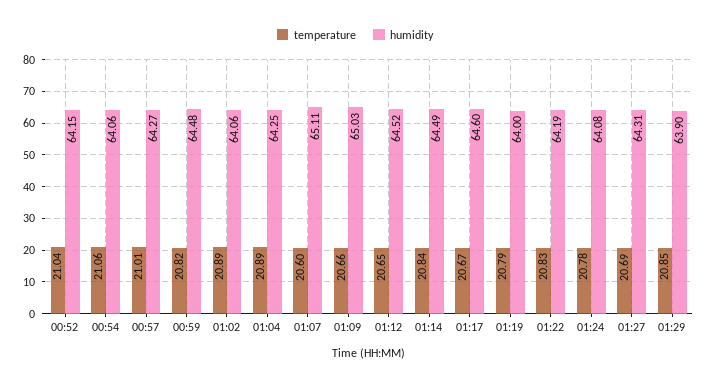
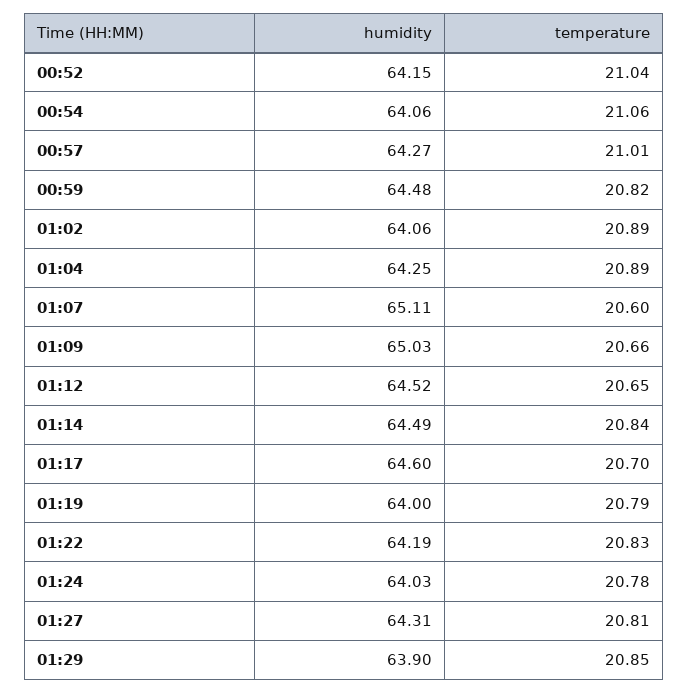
  {
    "temperature": {
      "00:52": 21.04,
      "00:54": 21.06,
      "00:57": 21.01,
      "00:59": 20.82,
      "01:02": 20.89,
      "01:04": 20.89,
      "01:07": 20.6,
      "01:09": 20.66,
      "01:12": 20.65,
      "01:14": 20.84,
-     "01:17": 20.67,
+     "01:17": 20.7,
      "01:19": 20.79,
      "01:22": 20.83,
      "01:24": 20.78,
-     "01:27": 20.69,
+     "01:27": 20.81,
      "01:29": 20.85
    },
    "humidity": {
      "00:52": 64.15,
      "00:54": 64.06,
      "00:57": 64.27,
      "00:59": 64.48,
      "01:02": 64.06,
      "01:04": 64.25,
      "01:07": 65.11,
      "01:09": 65.03,
      "01:12": 64.52,
      "01:14": 64.49,
      "01:17": 64.6,
      "01:19": 64,
      "01:22": 64.19,
-     "01:24": 64.08,
+     "01:24": 64.03,
      "01:27": 64.31,
      "01:29": 63.9
    }
  }

